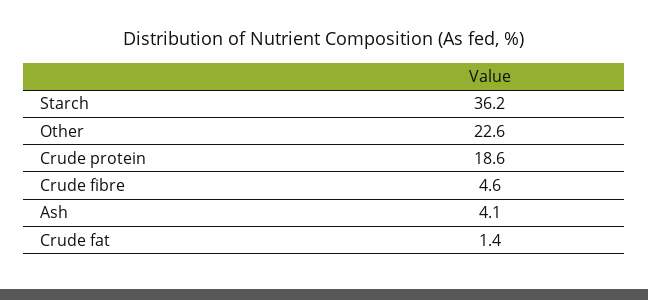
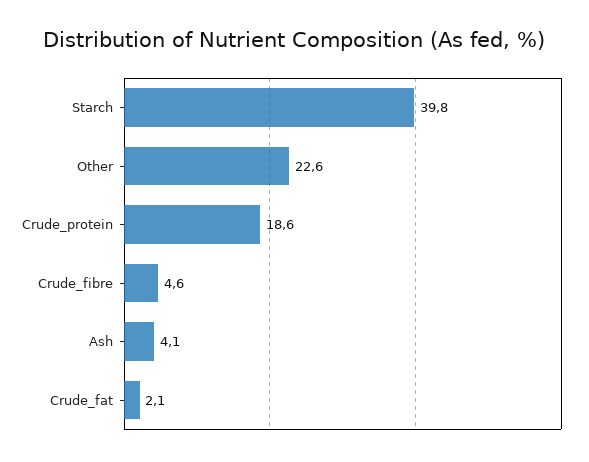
  {
-   "Starch": 36.2,
+   "Starch": 39.8,
    "Other": 22.6,
    "Crude protein": 18.6,
    "Crude fibre": 4.6,
    "Ash": 4.1,
-   "Crude fat": 1.4
+   "Crude fat": 2.1
  }

